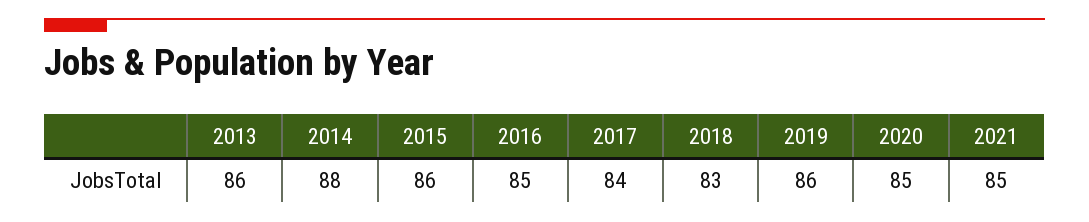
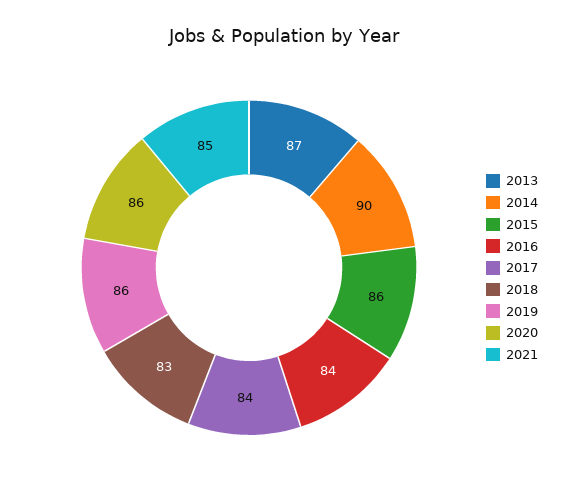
  {
-   "2013": 86,
+   "2013": 87,
-   "2014": 88,
+   "2014": 90,
    "2015": 86,
-   "2016": 85,
+   "2016": 84,
    "2017": 84,
    "2018": 83,
    "2019": 86,
-   "2020": 85,
+   "2020": 86,
    "2021": 85
  }

